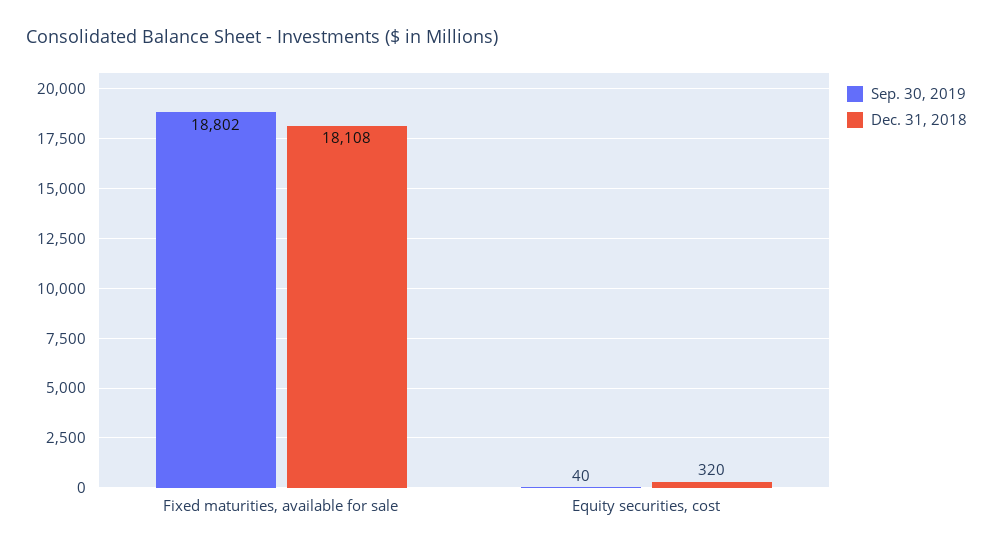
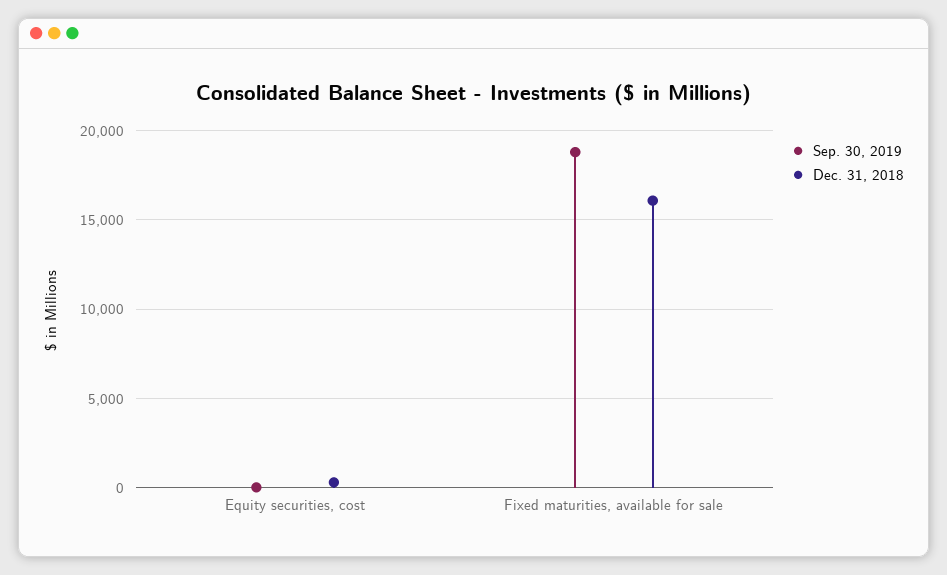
  {
    "Sep. 30, 2019": {
      "Fixed maturities, available for sale": 18802,
      "Equity securities, cost": 40
    },
    "Dec. 31, 2018": {
-     "Fixed maturities, available for sale": 18108,
+     "Fixed maturities, available for sale": 16000,
      "Equity securities, cost": 320
    }
  }

